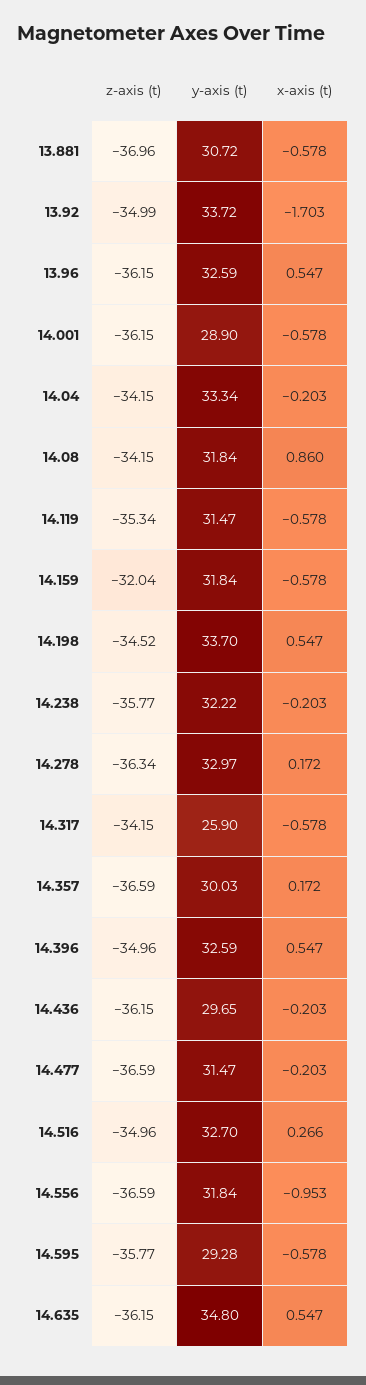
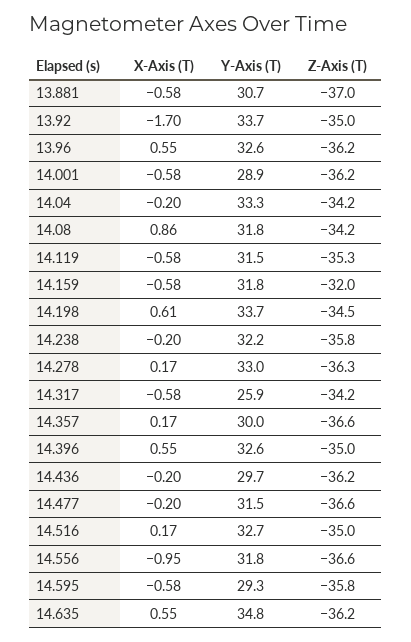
  {
    "z-axis (t)": {
      "13.881": -36.96,
      "13.92": -34.99,
      "13.96": -36.15,
      "14.001": -36.15,
      "14.04": -34.15,
      "14.08": -34.15,
      "14.119": -35.34,
      "14.159": -32.04,
      "14.198": -34.52,
      "14.238": -35.77,
      "14.278": -36.34,
      "14.317": -34.15,
      "14.357": -36.59,
      "14.396": -34.96,
      "14.436": -36.15,
      "14.477": -36.59,
      "14.516": -34.96,
      "14.556": -36.59,
      "14.595": -35.77,
      "14.635": -36.15
    },
    "y-axis (t)": {
      "13.881": 30.72,
      "13.92": 33.72,
      "13.96": 32.59,
      "14.001": 28.9,
      "14.04": 33.34,
      "14.08": 31.84,
      "14.119": 31.47,
      "14.159": 31.84,
      "14.198": 33.7,
      "14.238": 32.22,
      "14.278": 32.97,
      "14.317": 25.9,
      "14.357": 30.03,
      "14.396": 32.59,
      "14.436": 29.65,
      "14.477": 31.47,
      "14.516": 32.7,
      "14.556": 31.84,
      "14.595": 29.28,
      "14.635": 34.8
    },
    "x-axis (t)": {
      "13.881": -0.578,
      "13.92": -1.703,
      "13.96": 0.547,
      "14.001": -0.578,
      "14.04": -0.203,
      "14.08": 0.86,
      "14.119": -0.578,
      "14.159": -0.578,
-     "14.198": 0.547,
+     "14.198": 0.61,
      "14.238": -0.203,
      "14.278": 0.172,
      "14.317": -0.578,
      "14.357": 0.172,
      "14.396": 0.547,
      "14.436": -0.203,
      "14.477": -0.203,
-     "14.516": 0.266,
+     "14.516": 0.17,
      "14.556": -0.953,
      "14.595": -0.578,
      "14.635": 0.547
    }
  }

